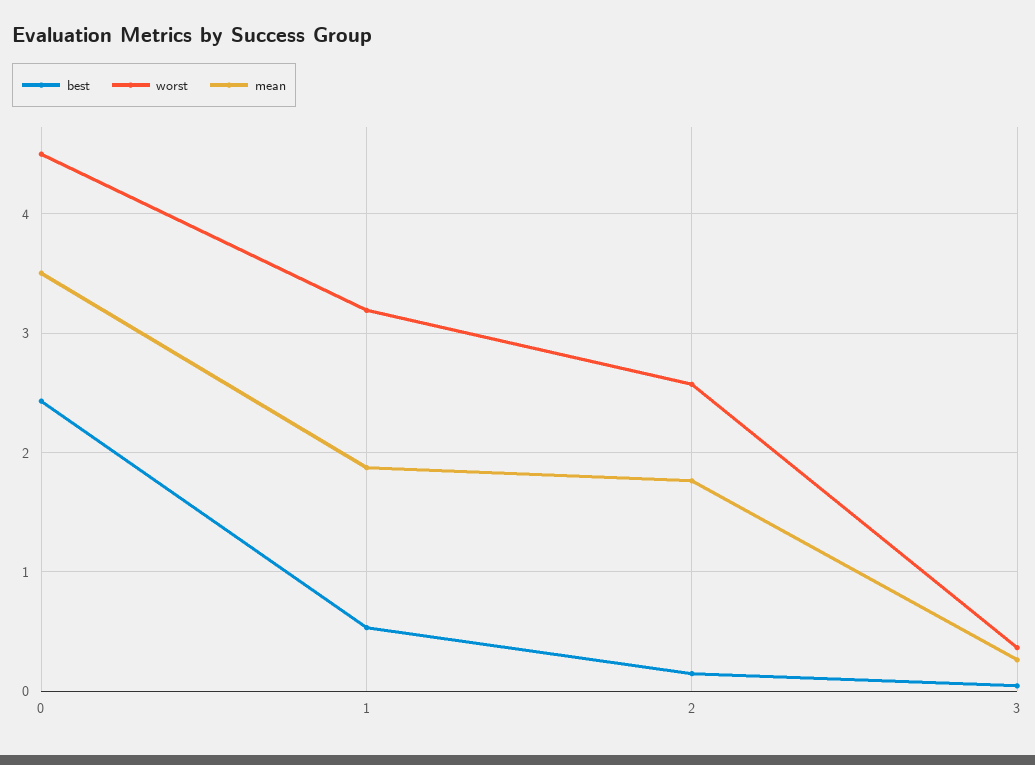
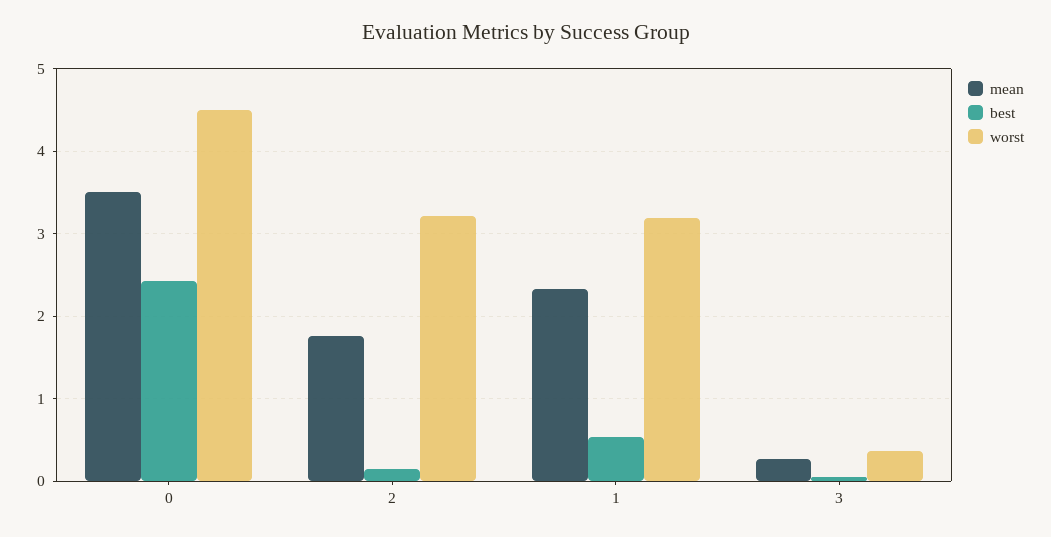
  {
    "best": {
      "0": 2.4,
      "1": 0.5,
      "2": 0.1,
      "3": 0
    },
    "worst": {
      "0": 4.5,
      "1": 3.2,
-     "2": 2.6,
+     "2": 3.2,
      "3": 0.4
    },
    "mean": {
      "0": 3.5,
-     "1": 1.9,
+     "1": 2.3,
      "2": 1.8,
      "3": 0.3
    }
  }

